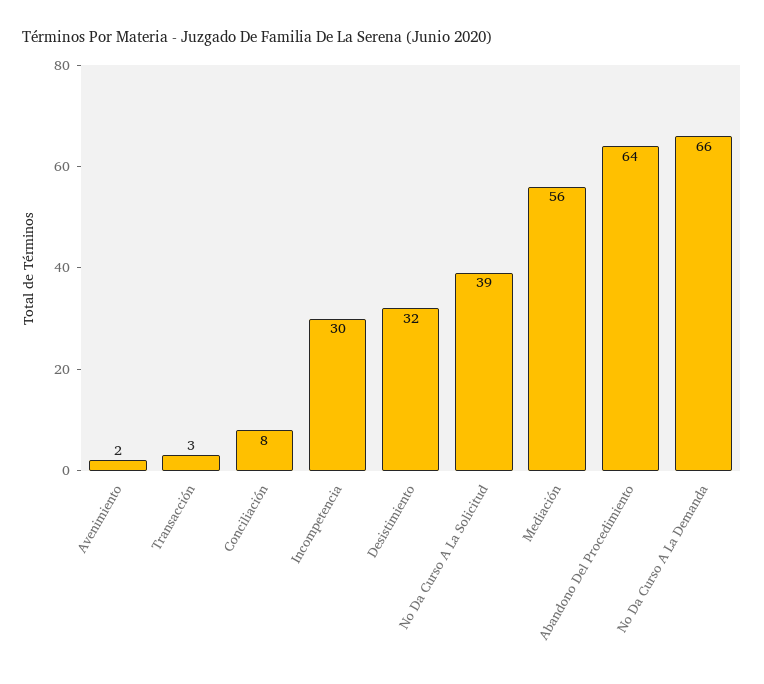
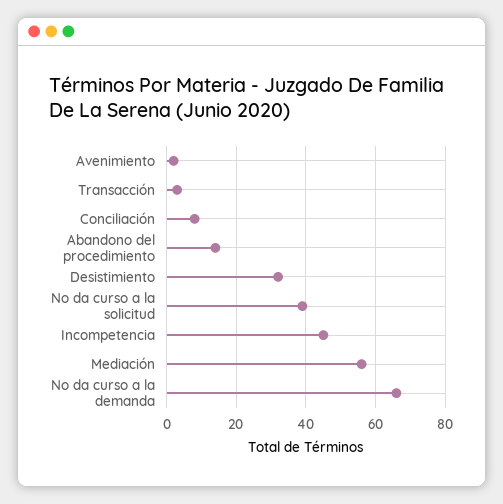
  {
    "Avenimiento": 2,
    "Transacción": 3,
    "Conciliación": 8,
-   "Incompetencia": 30,
+   "Incompetencia": 45,
    "Desistimiento": 32,
    "No Da Curso A La Solicitud": 39,
    "Mediación": 56,
-   "Abandono Del Procedimiento": 64,
+   "Abandono Del Procedimiento": 15,
    "No Da Curso A La Demanda": 66
  }

